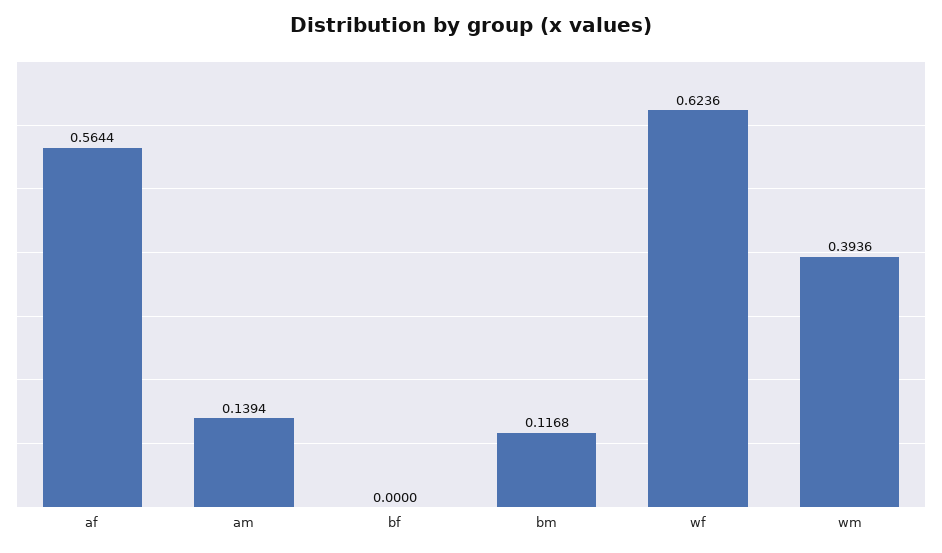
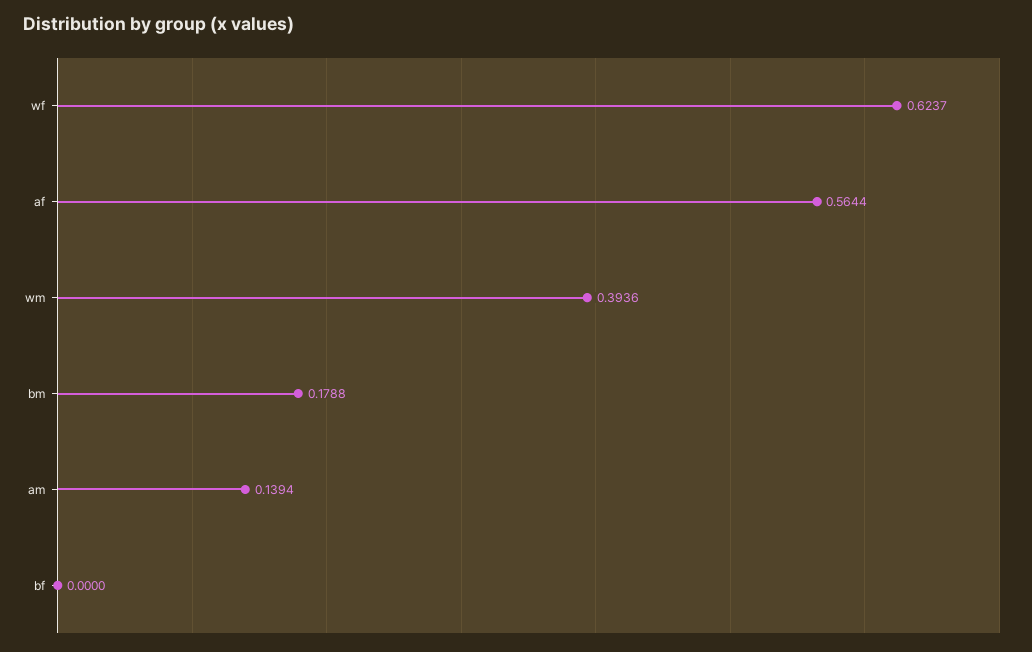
  {
    "af": 0.5644,
    "am": 0.1394,
    "bf": 0,
-   "bm": 0.1168,
+   "bm": 0.1788,
-   "wf": 0.6236,
+   "wf": 0.6237,
    "wm": 0.3936
  }

